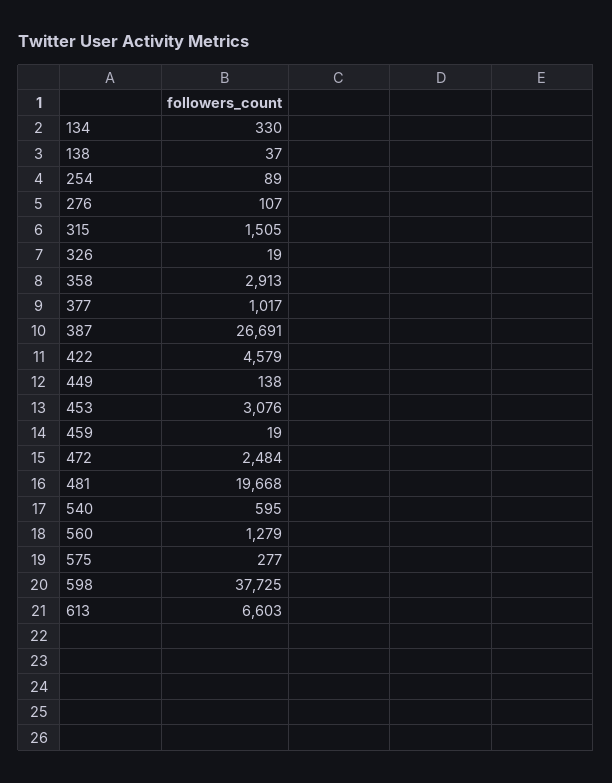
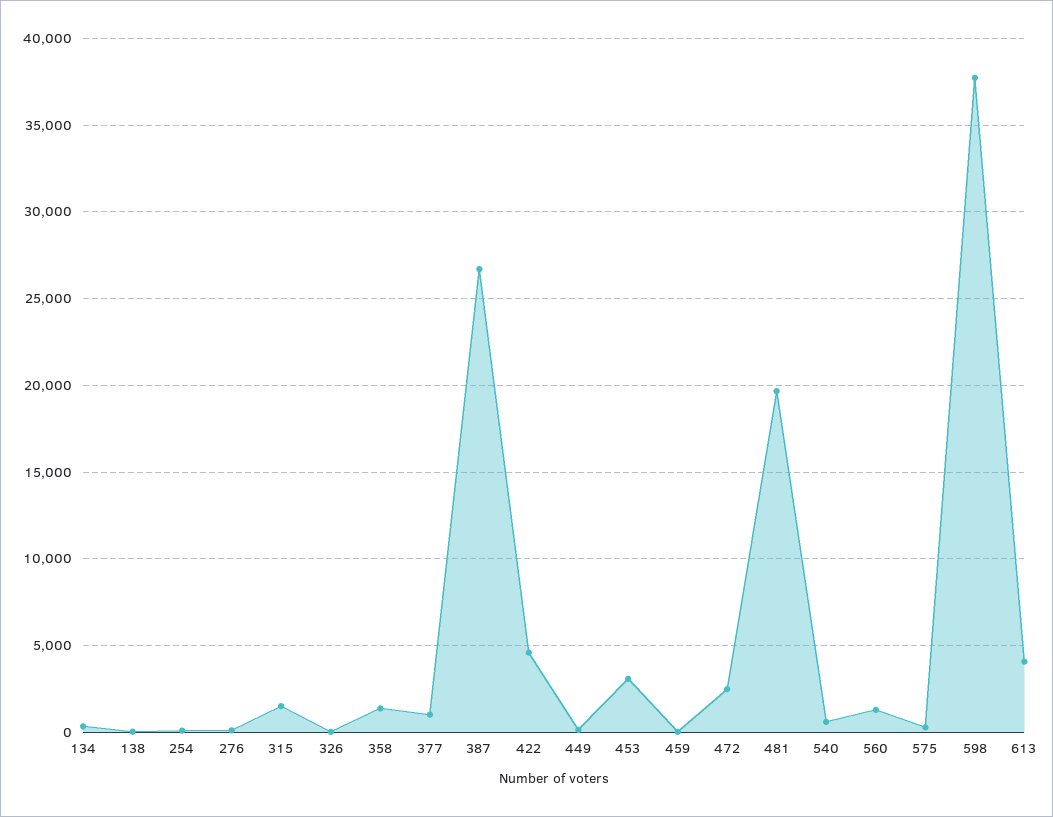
  {
    "134": 330,
    "138": 37,
    "254": 89,
    "276": 107,
    "315": 1505,
    "326": 19,
-   "358": 2913,
+   "358": 1500,
    "377": 1017,
    "387": 26691,
    "422": 4579,
    "449": 138,
    "453": 3076,
    "459": 19,
    "472": 2484,
    "481": 19668,
    "540": 595,
    "560": 1279,
    "575": 277,
    "598": 37725,
-   "613": 6603
+   "613": 4000
  }

